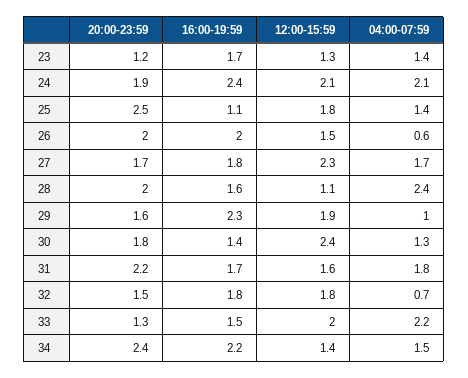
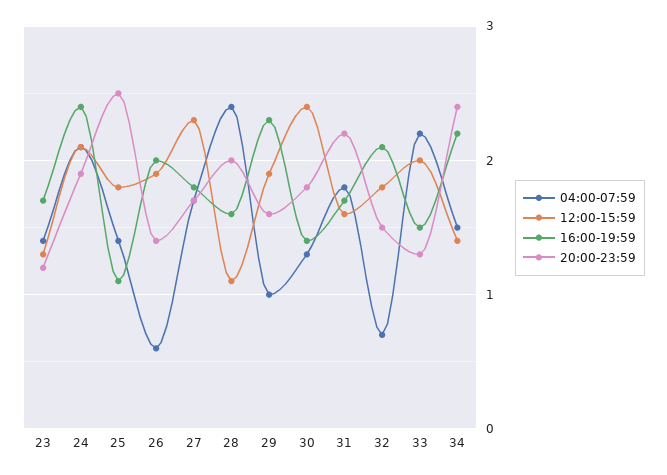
  {
    "20:00-23:59": {
      "23": 1.2,
      "24": 1.9,
      "25": 2.5,
-     "26": 2,
+     "26": 1.4,
      "27": 1.7,
      "28": 2,
      "29": 1.6,
      "30": 1.8,
      "31": 2.2,
      "32": 1.5,
      "33": 1.3,
      "34": 2.4
    },
    "16:00-19:59": {
      "23": 1.7,
      "24": 2.4,
      "25": 1.1,
      "26": 2,
      "27": 1.8,
      "28": 1.6,
      "29": 2.3,
      "30": 1.4,
      "31": 1.7,
-     "32": 1.8,
+     "32": 2.1,
      "33": 1.5,
      "34": 2.2
    },
    "12:00-15:59": {
      "23": 1.3,
      "24": 2.1,
      "25": 1.8,
-     "26": 1.5,
+     "26": 1.9,
      "27": 2.3,
      "28": 1.1,
      "29": 1.9,
      "30": 2.4,
      "31": 1.6,
      "32": 1.8,
      "33": 2,
      "34": 1.4
    },
    "04:00-07:59": {
      "23": 1.4,
      "24": 2.1,
      "25": 1.4,
      "26": 0.6,
      "27": 1.7,
      "28": 2.4,
      "29": 1,
      "30": 1.3,
      "31": 1.8,
      "32": 0.7,
      "33": 2.2,
      "34": 1.5
    }
  }

